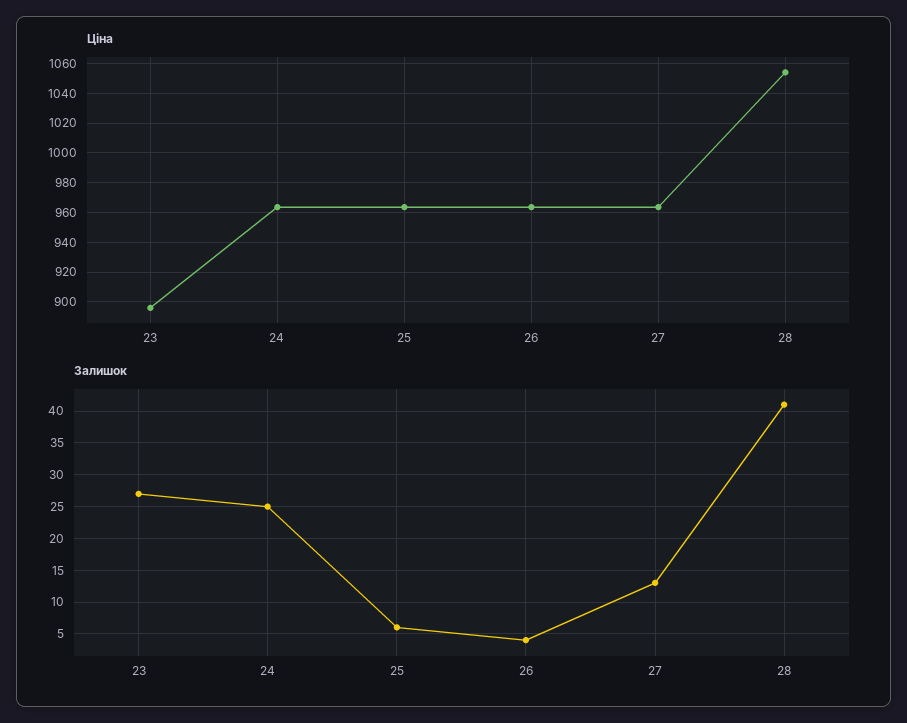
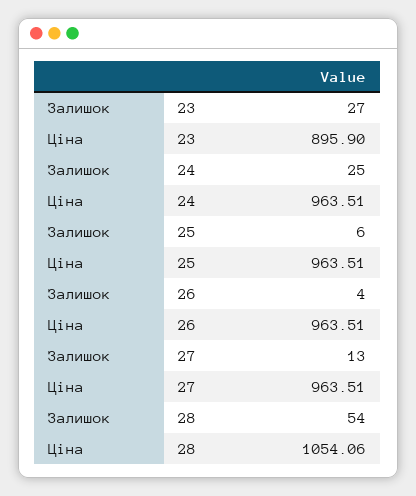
  {
    "Ціна": {
      "23": 895.9,
      "24": 963.51,
      "25": 963.51,
      "26": 963.51,
      "27": 963.51,
      "28": 1054.06
    },
    "Залишок": {
      "23": 27,
      "24": 25,
      "25": 6,
      "26": 4,
      "27": 13,
-     "28": 41
+     "28": 54
    }
  }

